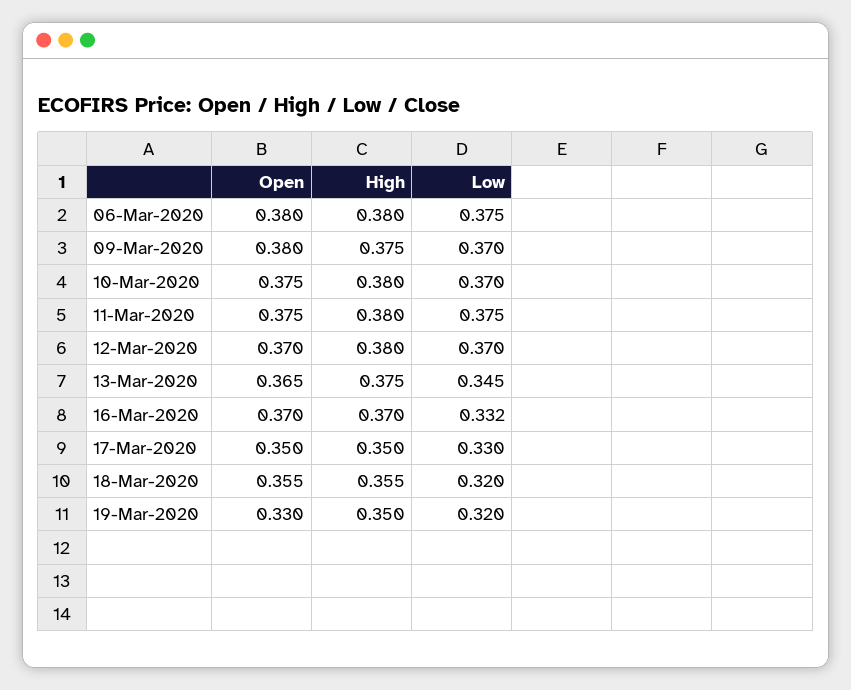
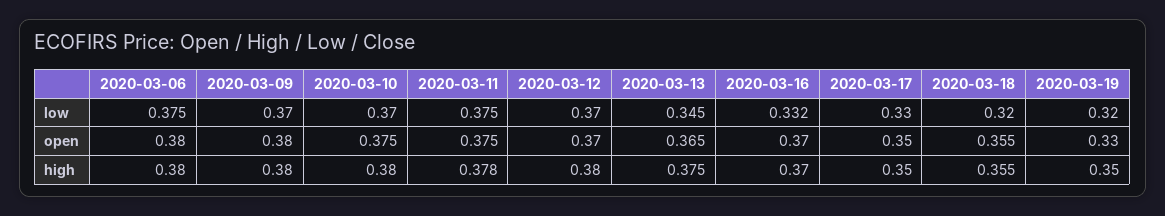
  {
    "Open": {
      "06-Mar-2020": 0.38,
      "09-Mar-2020": 0.38,
      "10-Mar-2020": 0.375,
      "11-Mar-2020": 0.375,
      "12-Mar-2020": 0.37,
      "13-Mar-2020": 0.365,
      "16-Mar-2020": 0.37,
      "17-Mar-2020": 0.35,
      "18-Mar-2020": 0.355,
      "19-Mar-2020": 0.33
    },
    "High": {
      "06-Mar-2020": 0.38,
-     "09-Mar-2020": 0.375,
+     "09-Mar-2020": 0.38,
      "10-Mar-2020": 0.38,
-     "11-Mar-2020": 0.38,
+     "11-Mar-2020": 0.378,
      "12-Mar-2020": 0.38,
      "13-Mar-2020": 0.375,
      "16-Mar-2020": 0.37,
      "17-Mar-2020": 0.35,
      "18-Mar-2020": 0.355,
      "19-Mar-2020": 0.35
    },
    "Low": {
      "06-Mar-2020": 0.375,
      "09-Mar-2020": 0.37,
      "10-Mar-2020": 0.37,
      "11-Mar-2020": 0.375,
      "12-Mar-2020": 0.37,
      "13-Mar-2020": 0.345,
      "16-Mar-2020": 0.332,
      "17-Mar-2020": 0.33,
      "18-Mar-2020": 0.32,
      "19-Mar-2020": 0.32
    }
  }

